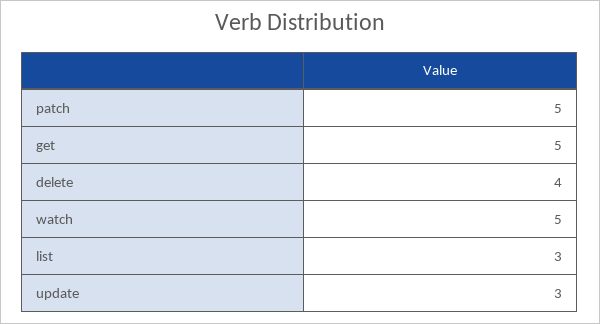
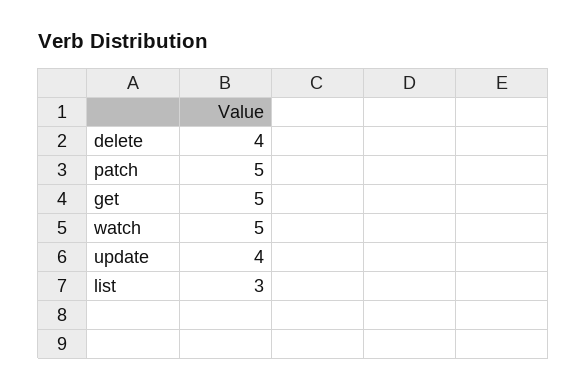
  {
    "patch": 5,
    "get": 5,
    "delete": 4,
    "watch": 5,
    "list": 3,
-   "update": 3
+   "update": 4
  }

